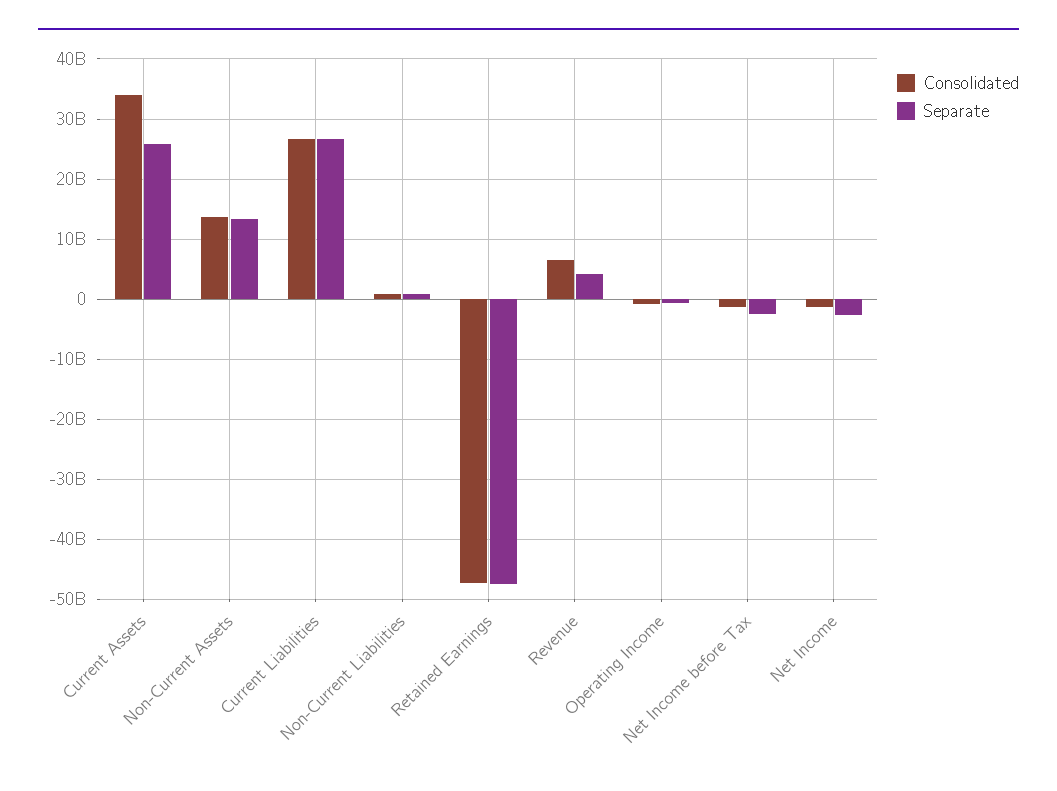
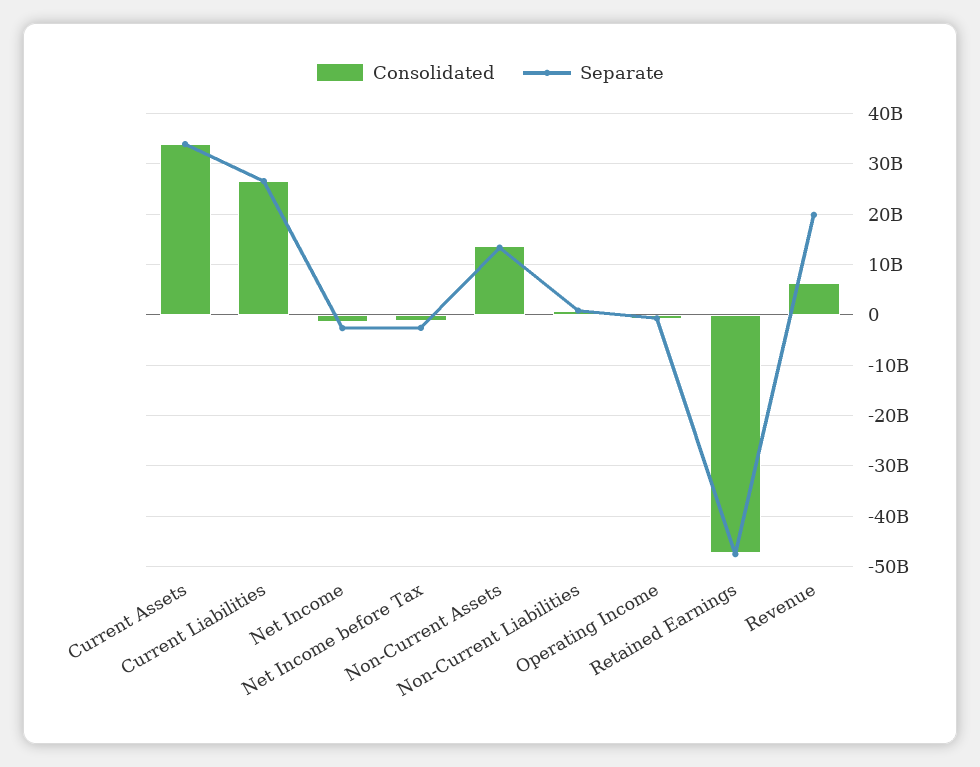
  {
    "Consolidated": {
      "Current Assets": 34000000000,
      "Non-Current Assets": 14000000000,
      "Current Liabilities": 27000000000,
      "Non-Current Liabilities": 1000000000,
      "Retained Earnings": -47000000000,
      "Revenue": 6000000000,
      "Operating Income": -1000000000,
      "Net Income before Tax": -1000000000,
      "Net Income": -1000000000
    },
    "Separate": {
-     "Current Assets": 26000000000,
+     "Current Assets": 34000000000,
      "Non-Current Assets": 13000000000,
      "Current Liabilities": 27000000000,
      "Non-Current Liabilities": 1000000000,
      "Retained Earnings": -48000000000,
-     "Revenue": 4000000000,
+     "Revenue": 20000000000,
      "Operating Income": -1000000000,
      "Net Income before Tax": -3000000000,
      "Net Income": -3000000000
    }
  }

